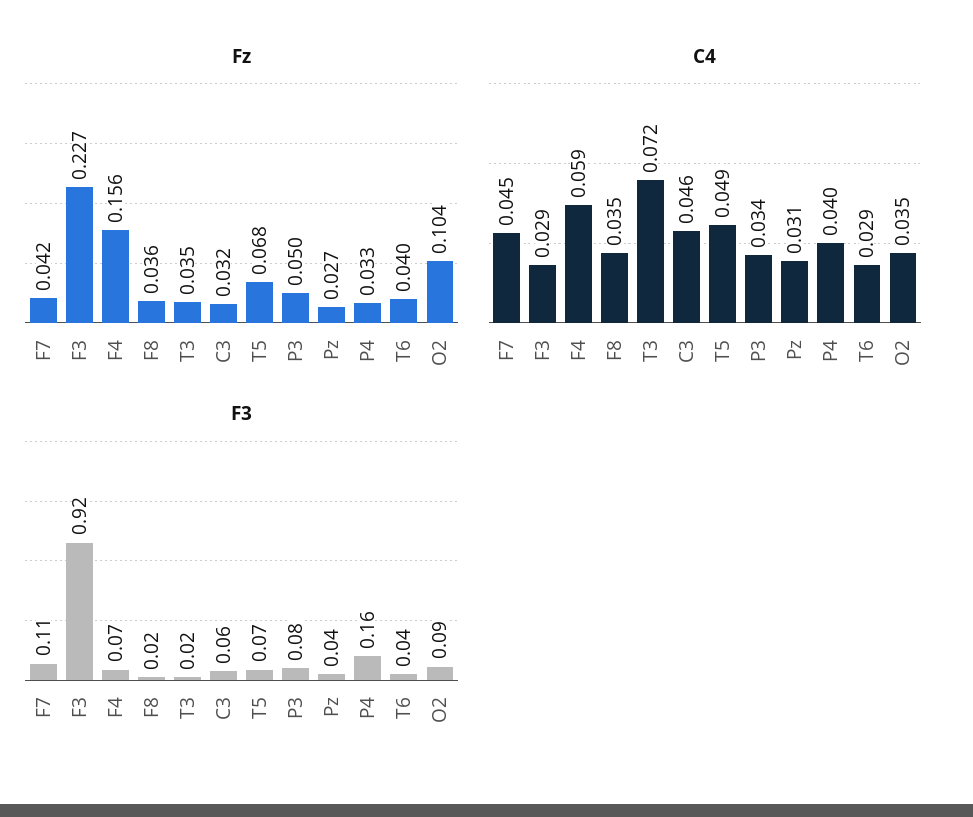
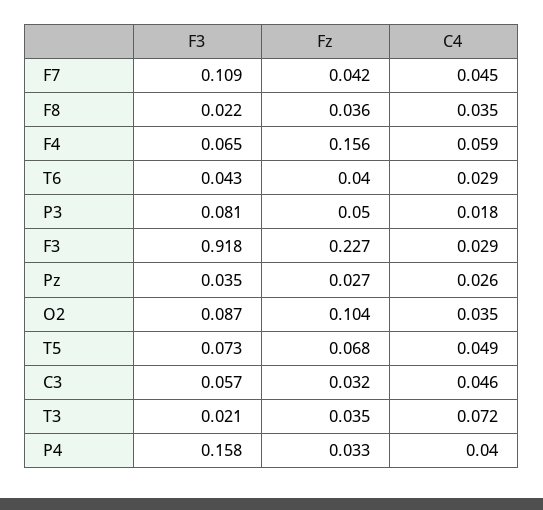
  {
    "Fz": {
      "F7": 0.042,
      "F3": 0.227,
      "F4": 0.156,
      "F8": 0.036,
      "T3": 0.035,
      "C3": 0.032,
      "T5": 0.068,
      "P3": 0.05,
      "Pz": 0.027,
      "P4": 0.033,
      "T6": 0.04,
      "O2": 0.104
    },
    "C4": {
      "F7": 0.045,
      "F3": 0.029,
      "F4": 0.059,
      "F8": 0.035,
      "T3": 0.072,
      "C3": 0.046,
      "T5": 0.049,
-     "P3": 0.034,
+     "P3": 0.018,
-     "Pz": 0.031,
+     "Pz": 0.026,
      "P4": 0.04,
      "T6": 0.029,
      "O2": 0.035
    },
    "F3": {
      "F7": 0.109,
      "F3": 0.918,
      "F4": 0.065,
      "F8": 0.022,
      "T3": 0.021,
      "C3": 0.057,
      "T5": 0.073,
      "P3": 0.081,
      "Pz": 0.035,
      "P4": 0.158,
      "T6": 0.043,
      "O2": 0.087
    }
  }

